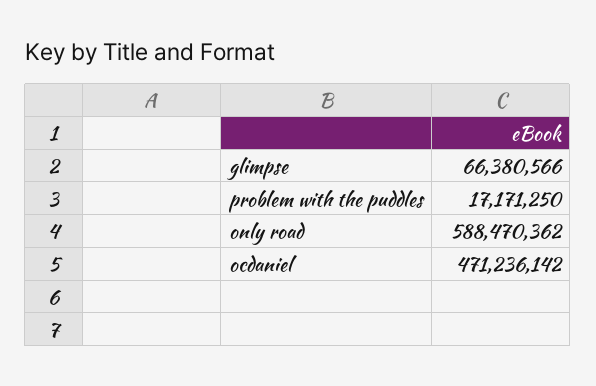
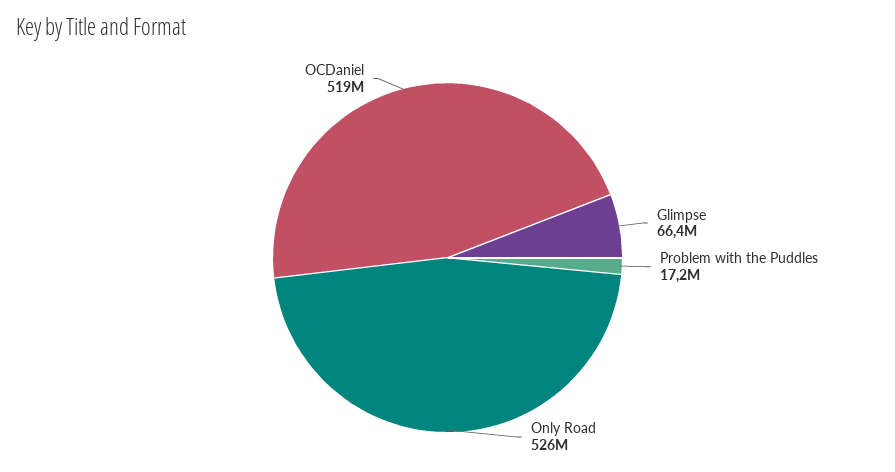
  {
    "glimpse": 66380566,
    "problem with the puddles": 17171250,
-   "only road": 588470362,
+   "only road": 526000000,
-   "ocdaniel": 471236142
+   "ocdaniel": 519000000
  }

